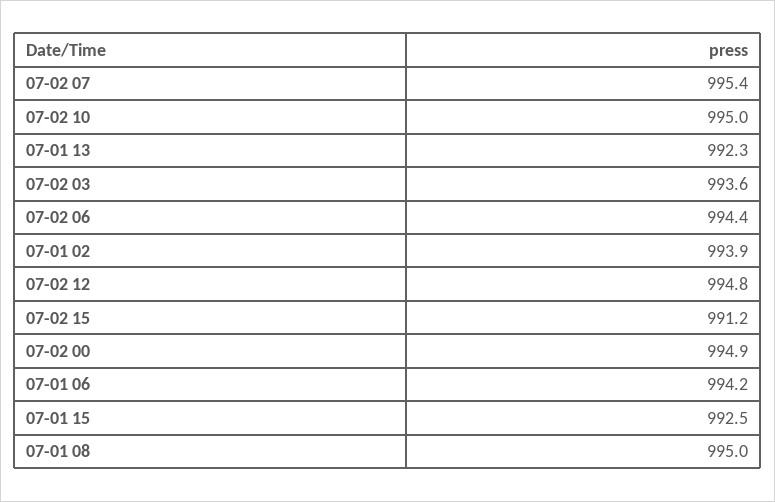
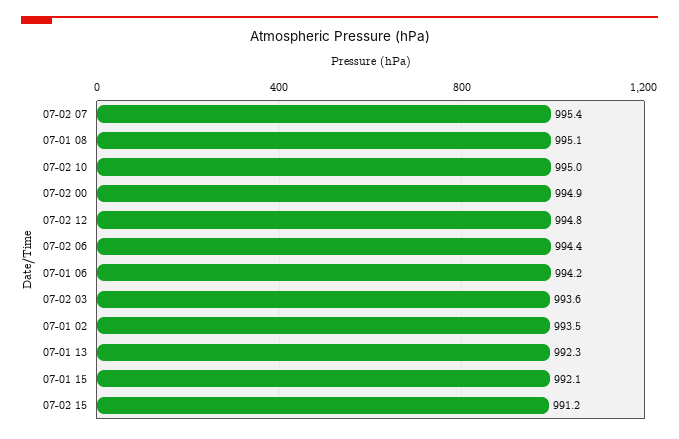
  {
    "07-02 07": 995.4,
    "07-02 10": 995,
    "07-01 13": 992.3,
    "07-02 03": 993.6,
    "07-02 06": 994.4,
-   "07-01 02": 993.9,
+   "07-01 02": 993.5,
    "07-02 12": 994.8,
    "07-02 15": 991.2,
    "07-02 00": 994.9,
    "07-01 06": 994.2,
-   "07-01 15": 992.5,
+   "07-01 15": 992.1,
-   "07-01 08": 995
+   "07-01 08": 995.1
  }

